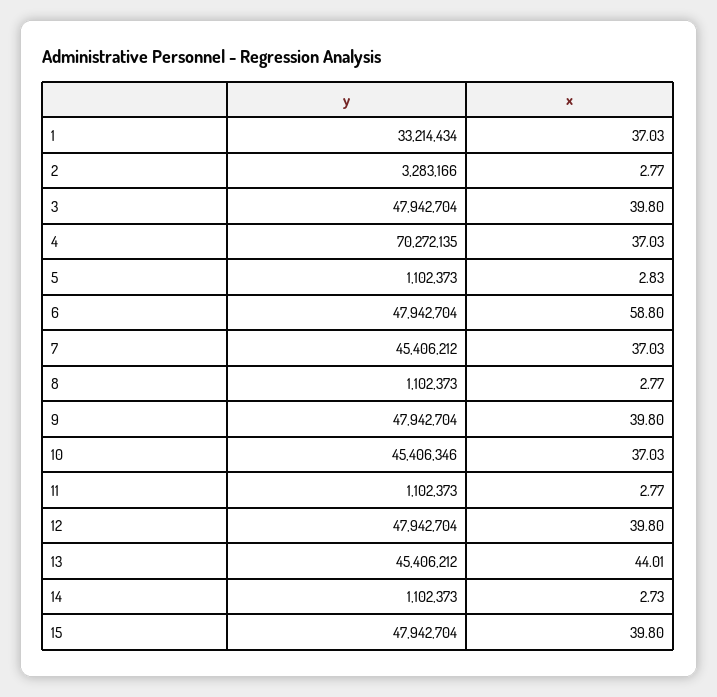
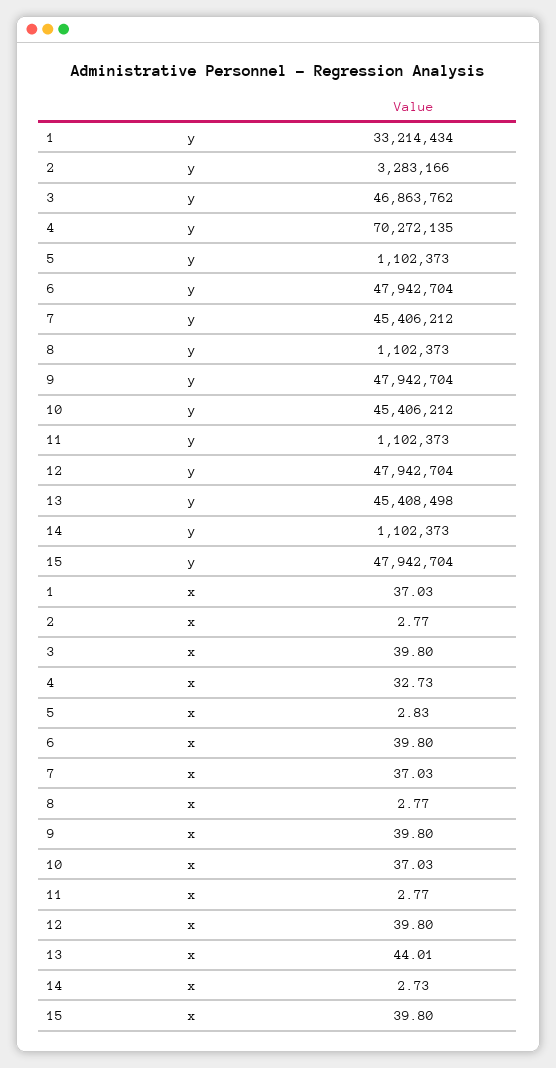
  {
    "y": {
      "1": 33214434,
      "2": 3283166,
-     "3": 47942704,
+     "3": 46863762,
      "4": 70272135,
      "5": 1102373,
      "6": 47942704,
      "7": 45406212,
      "8": 1102373,
      "9": 47942704,
-     "10": 45406346,
+     "10": 45406212,
      "11": 1102373,
      "12": 47942704,
-     "13": 45406212,
+     "13": 45408498,
      "14": 1102373,
      "15": 47942704
    },
    "x": {
      "1": 37.03,
      "2": 2.77,
      "3": 39.8,
-     "4": 37.03,
+     "4": 32.73,
      "5": 2.83,
-     "6": 58.8,
+     "6": 39.8,
      "7": 37.03,
      "8": 2.77,
      "9": 39.8,
      "10": 37.03,
      "11": 2.77,
      "12": 39.8,
      "13": 44.01,
      "14": 2.73,
      "15": 39.8
    }
  }

